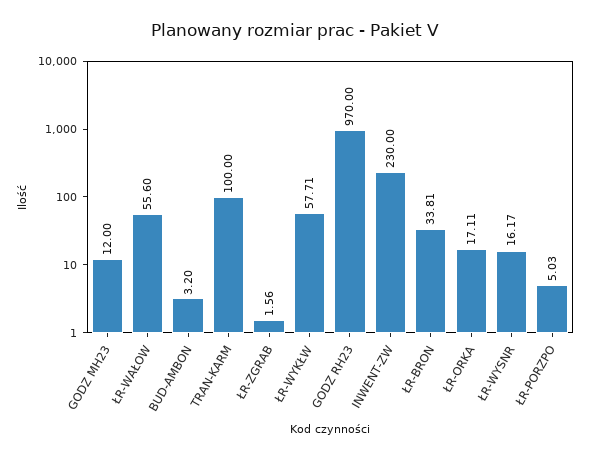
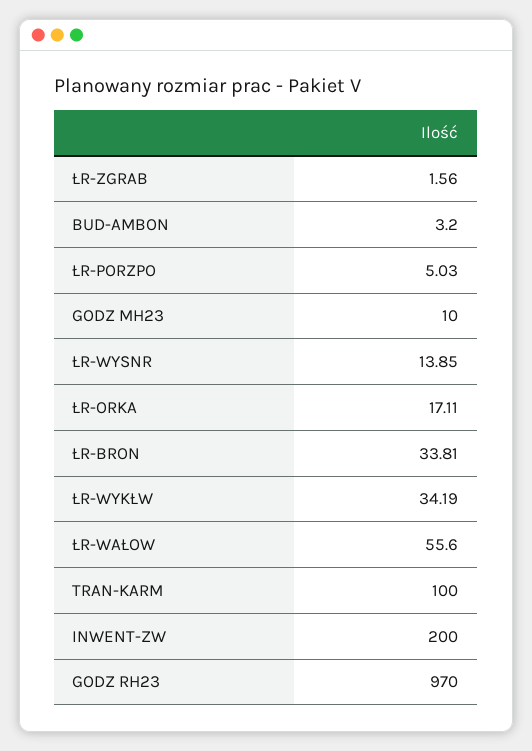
  {
-   "GODZ MH23": 12,
+   "GODZ MH23": 10,
    "ŁR-WAŁOW": 55.6,
    "BUD-AMBON": 3.2,
    "TRAN-KARM": 100,
    "ŁR-ZGRAB": 1.56,
-   "ŁR-WYKŁW": 57.71,
+   "ŁR-WYKŁW": 34.19,
    "GODZ RH23": 970,
-   "INWENT-ZW": 230,
+   "INWENT-ZW": 200,
    "ŁR-BRON": 33.81,
    "ŁR-ORKA": 17.11,
-   "ŁR-WYSNR": 16.17,
+   "ŁR-WYSNR": 13.85,
    "ŁR-PORZPO": 5.03
  }

